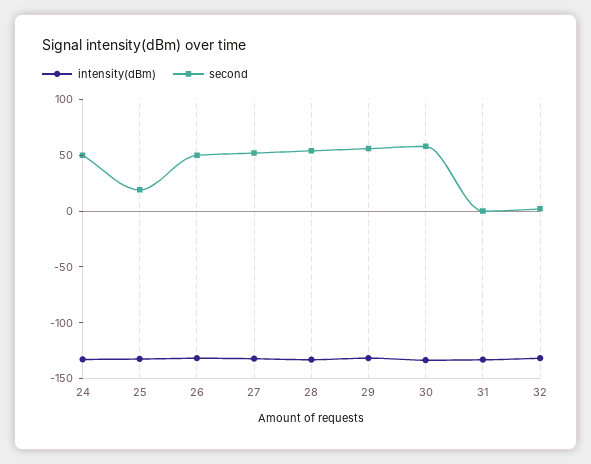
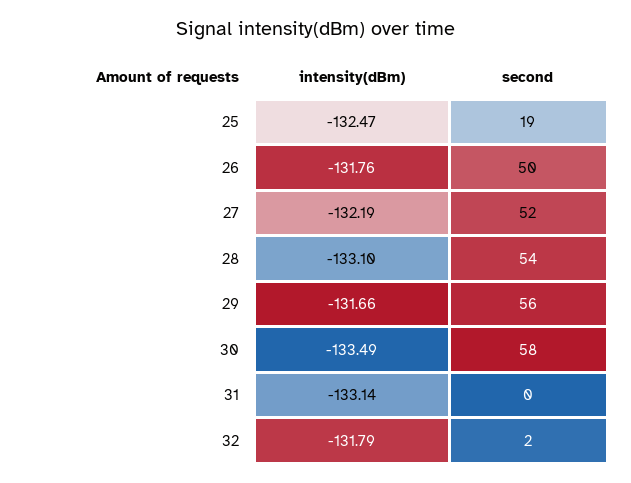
  {
    "intensity(dBm)": {
-     "24": -130,
      "25": -132.47,
      "26": -131.76,
      "27": -132.19,
      "28": -133.1,
      "29": -131.66,
      "30": -133.49,
      "31": -133.14,
      "32": -131.79
    },
    "second": {
-     "24": 50,
      "25": 19,
      "26": 50,
      "27": 52,
      "28": 54,
      "29": 56,
      "30": 58,
      "31": 0,
      "32": 2
    }
  }

